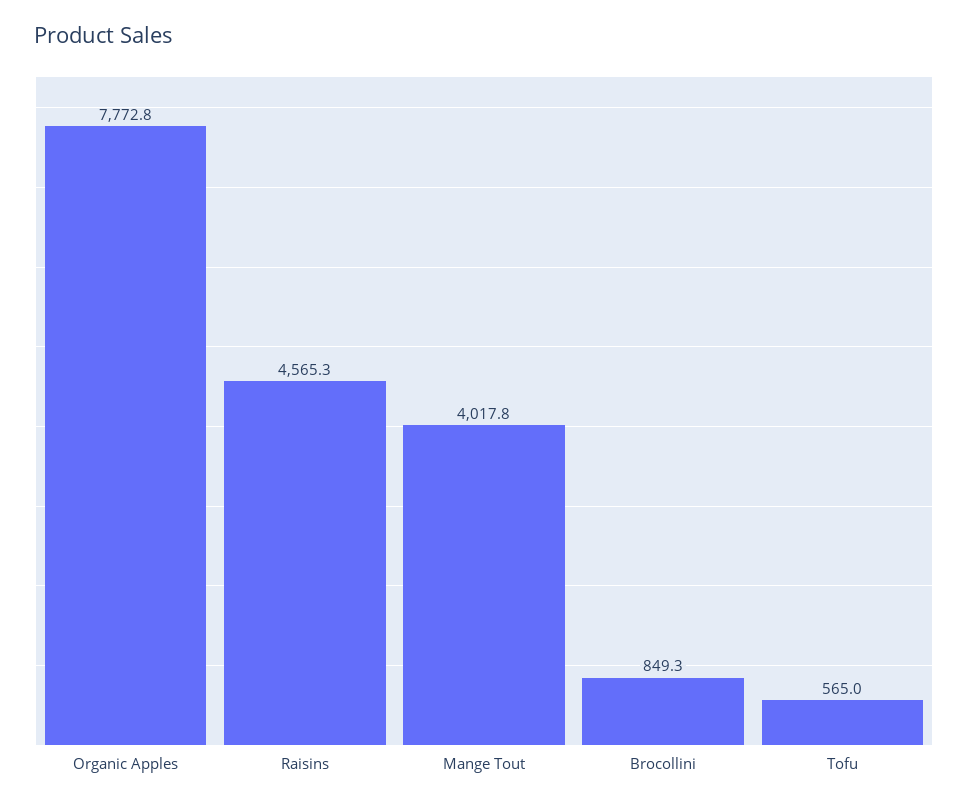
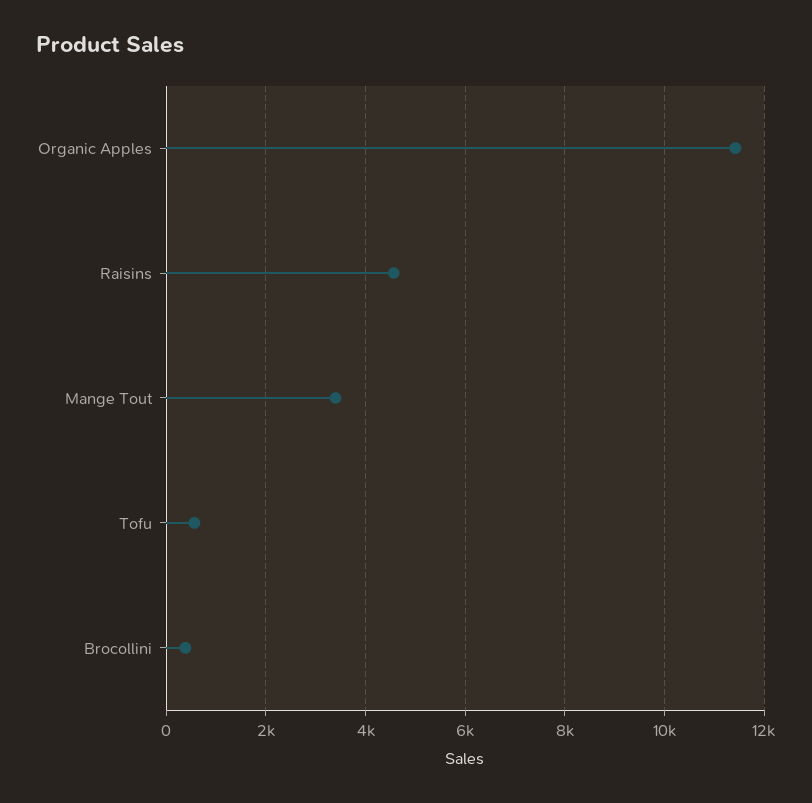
  {
-   "Organic Apples": 7772.8,
+   "Organic Apples": 11400,
    "Raisins": 4565.3,
-   "Mange Tout": 4017.8,
+   "Mange Tout": 3400,
-   "Brocollini": 849.3,
+   "Brocollini": 400,
    "Tofu": 565
  }

